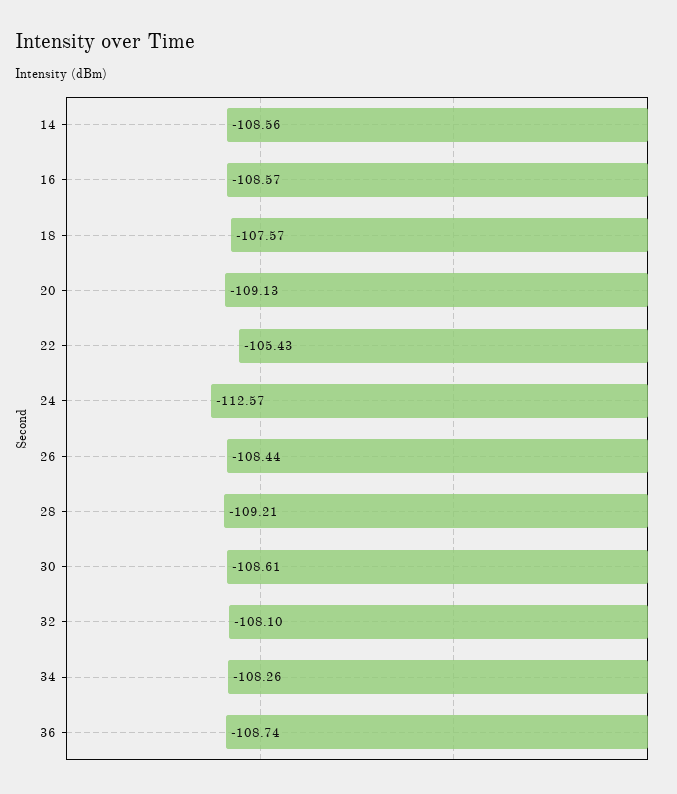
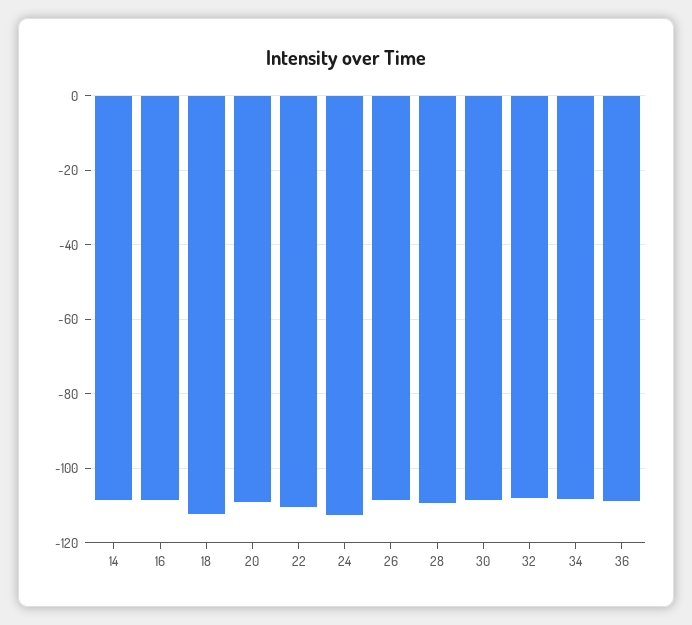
  {
    "14": -108.56,
    "16": -108.57,
-   "18": -107.57,
+   "18": -112,
    "20": -109.13,
-   "22": -105.43,
+   "22": -110,
    "24": -112.57,
    "26": -108.44,
    "28": -109.21,
    "30": -108.61,
    "32": -108.1,
    "34": -108.26,
    "36": -108.74
  }

